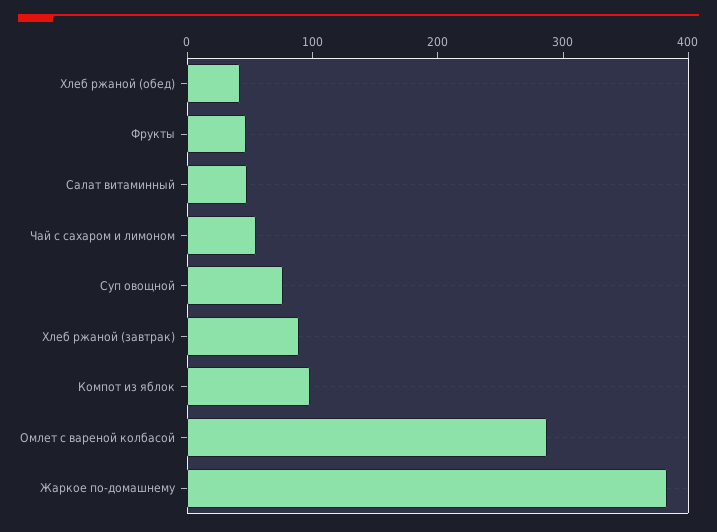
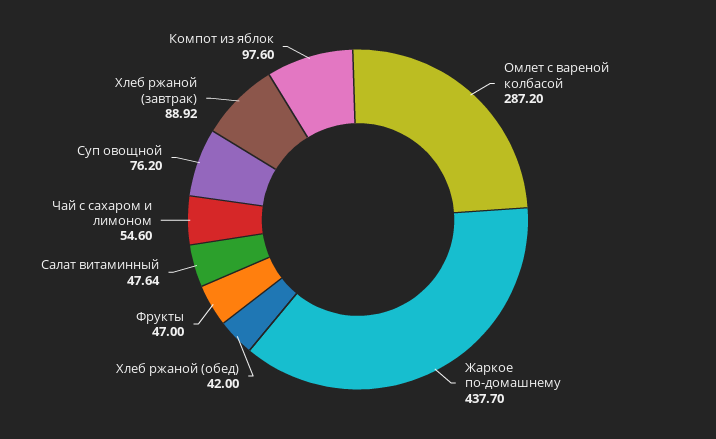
  {
    "Хлеб ржаной (обед)": 42,
    "Фрукты": 47,
    "Салат витаминный": 47.64,
    "Чай с сахаром и лимоном": 54.6,
    "Суп овощной": 76.2,
    "Хлеб ржаной (завтрак)": 88.92,
    "Компот из яблок": 97.6,
    "Омлет с вареной колбасой": 287.2,
-   "Жаркое по-домашнему": 380
+   "Жаркое по-домашнему": 437.7
  }

